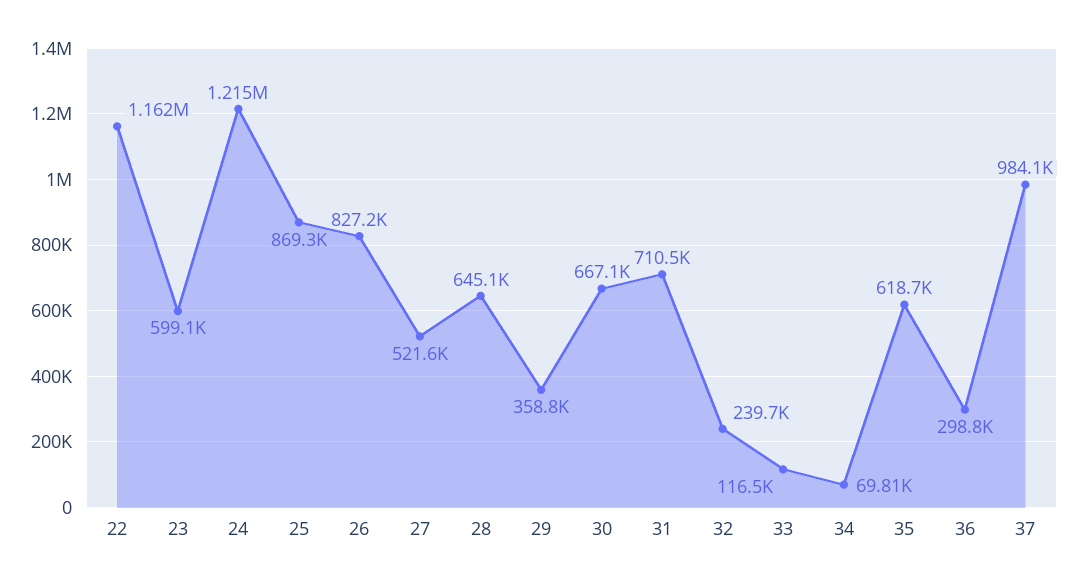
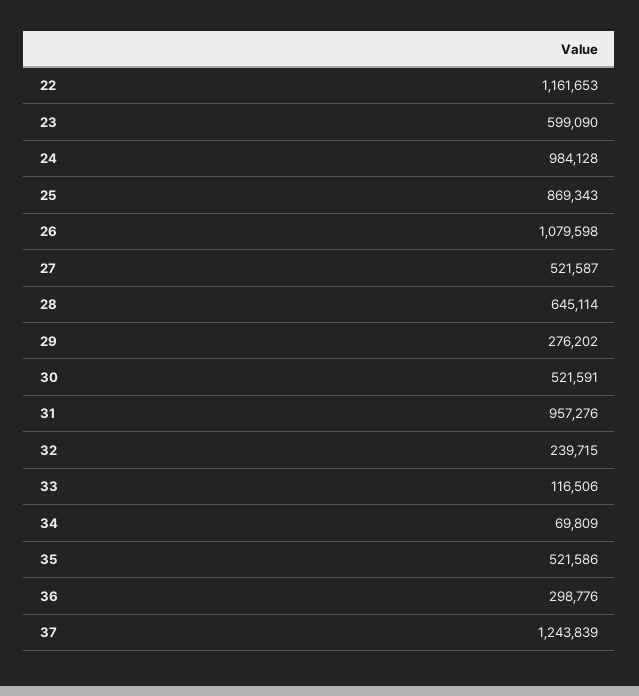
  {
    "22": 1161653,
    "23": 599090,
-   "24": 1215000,
+   "24": 984128,
    "25": 869343,
-   "26": 827200,
+   "26": 1079598,
    "27": 521587,
    "28": 645114,
-   "29": 358800,
+   "29": 276202,
-   "30": 667100,
+   "30": 521591,
-   "31": 710500,
+   "31": 957276,
    "32": 239715,
    "33": 116506,
    "34": 69809,
-   "35": 618700,
+   "35": 521586,
    "36": 298776,
-   "37": 984100
+   "37": 1243839
  }

